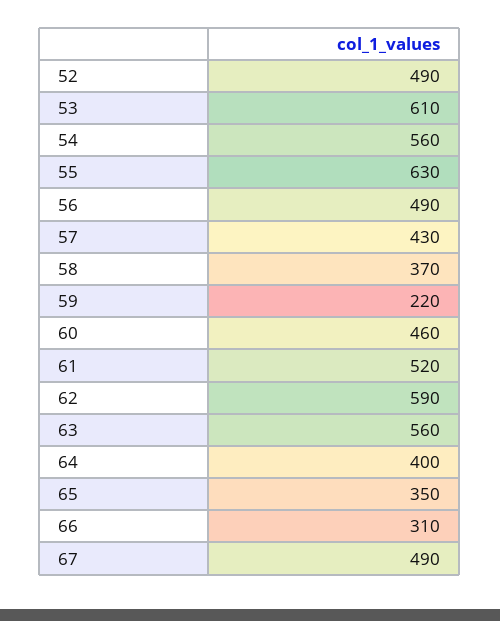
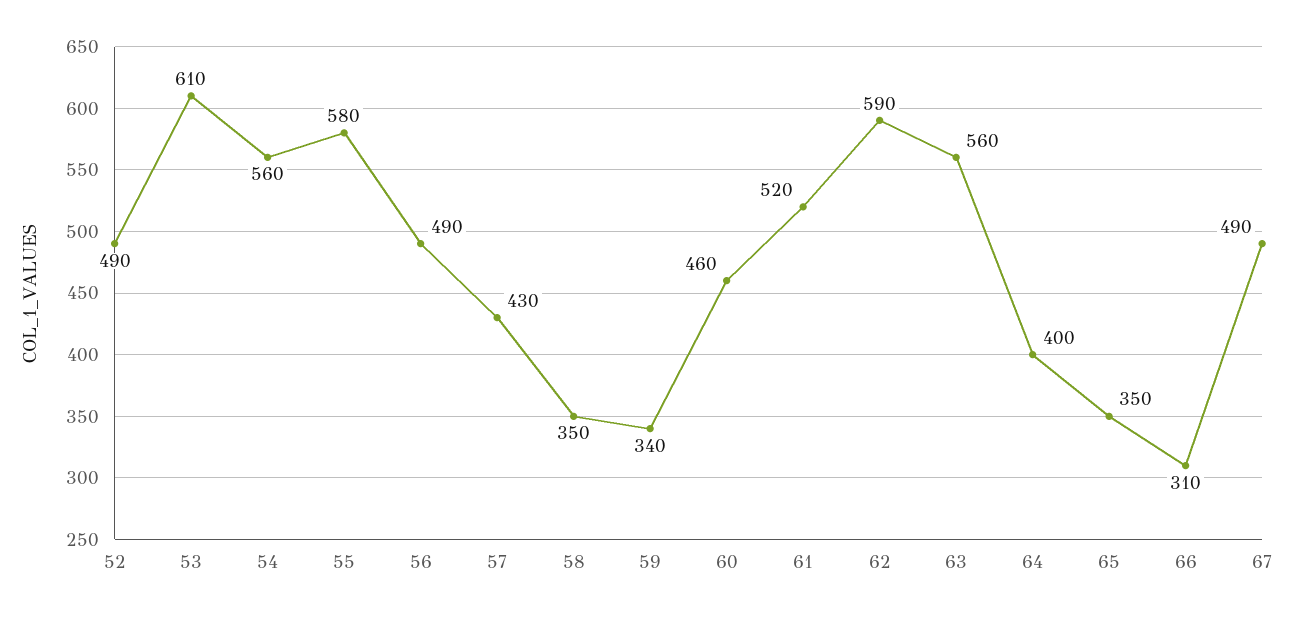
  {
    "52": 490,
    "53": 610,
    "54": 560,
-   "55": 630,
+   "55": 580,
    "56": 490,
    "57": 430,
-   "58": 370,
+   "58": 350,
-   "59": 220,
+   "59": 340,
    "60": 460,
    "61": 520,
    "62": 590,
    "63": 560,
    "64": 400,
    "65": 350,
    "66": 310,
    "67": 490
  }

